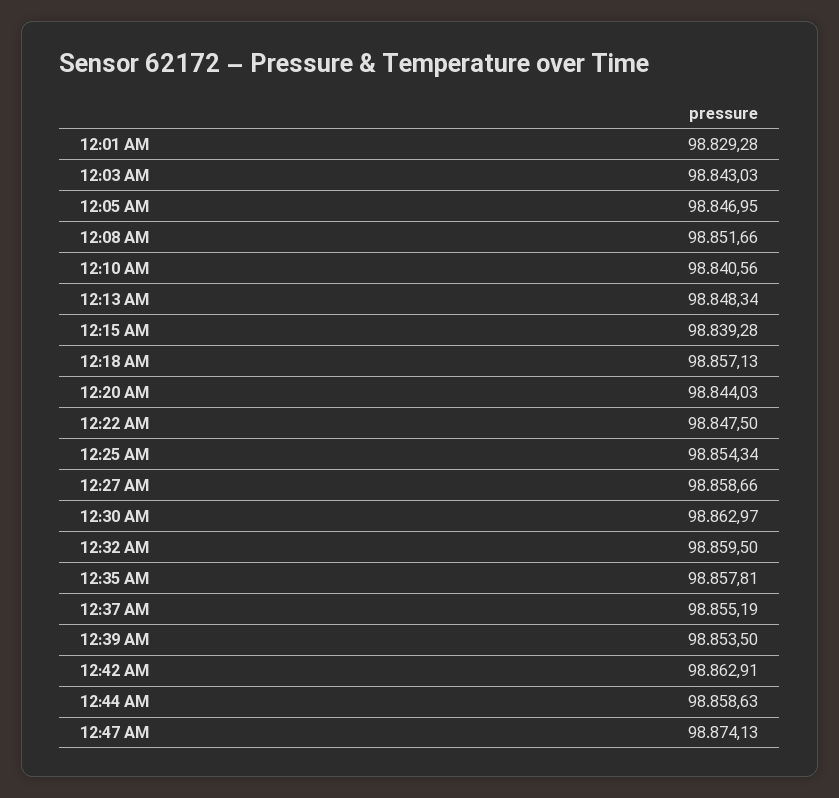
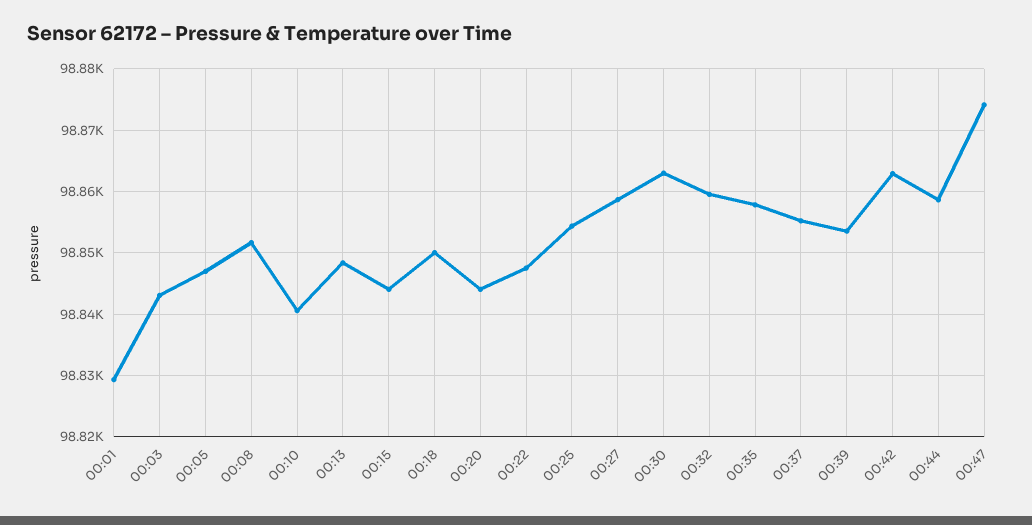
  {
    "12:01 AM": 98829.28,
    "12:03 AM": 98843.03,
    "12:05 AM": 98846.95,
    "12:08 AM": 98851.66,
    "12:10 AM": 98840.56,
    "12:13 AM": 98848.34,
-   "12:15 AM": 98839.28,
+   "12:15 AM": 98844,
-   "12:18 AM": 98857.13,
+   "12:18 AM": 98850,
    "12:20 AM": 98844.03,
    "12:22 AM": 98847.5,
    "12:25 AM": 98854.34,
    "12:27 AM": 98858.66,
    "12:30 AM": 98862.97,
    "12:32 AM": 98859.5,
    "12:35 AM": 98857.81,
    "12:37 AM": 98855.19,
    "12:39 AM": 98853.5,
    "12:42 AM": 98862.91,
    "12:44 AM": 98858.63,
    "12:47 AM": 98874.13
  }

